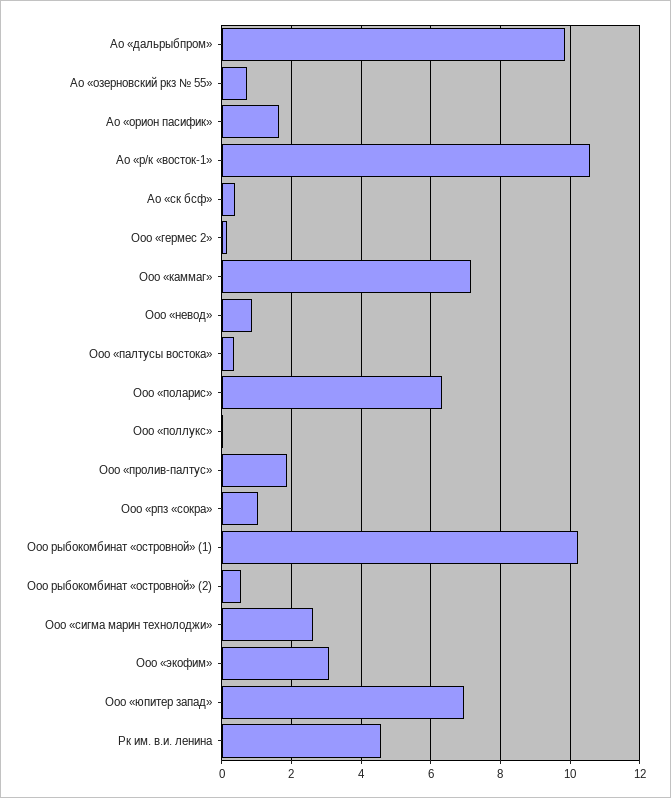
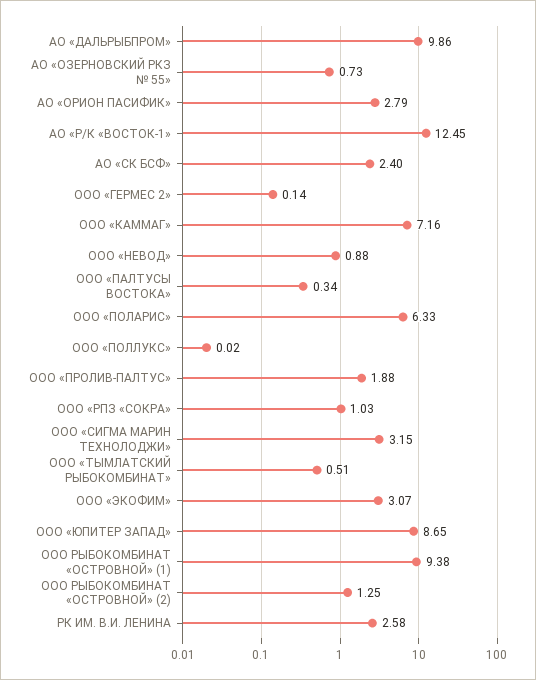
  {
    "Ао «дальрыбпром»": 9.86,
    "Ао «озерновский ркз № 55»": 0.73,
-   "Ао «орион пасифик»": 1.6,
+   "Ао «орион пасифик»": 2.79,
-   "Ао «р/к «восток-1»": 10.6,
+   "Ао «р/к «восток-1»": 12.45,
-   "Ао «ск бсф»": 0.4,
+   "Ао «ск бсф»": 2.4,
    "Ооо «гермес 2»": 0.14,
    "Ооо «каммаг»": 7.16,
    "Ооо «невод»": 0.88,
    "Ооо «палтусы востока»": 0.34,
    "Ооо «поларис»": 6.33,
    "Ооо «поллукс»": 0.02,
    "Ооо «пролив-палтус»": 1.88,
    "Ооо «рпз «сокра»": 1.03,
-   "Ооо рыбокомбинат «островной» (1)": 10.2,
+   "Ооо рыбокомбинат «островной» (1)": 9.38,
-   "Ооо рыбокомбинат «островной» (2)": 0.6,
+   "Ооо рыбокомбинат «островной» (2)": 1.25,
-   "Ооо «сигма марин технолоджи»": 2.6,
+   "Ооо «сигма марин технолоджи»": 3.15,
    "Ооо «экофим»": 3.07,
-   "Ооо «юпитер запад»": 7,
+   "Ооо «юпитер запад»": 8.65,
-   "Рк им. в.и. ленина": 4.6
+   "Рк им. в.и. ленина": 2.58,
+   "ООО «ТЫМЛАТСКИЙ РЫБОКОМБИНАТ»": 0.51
  }

